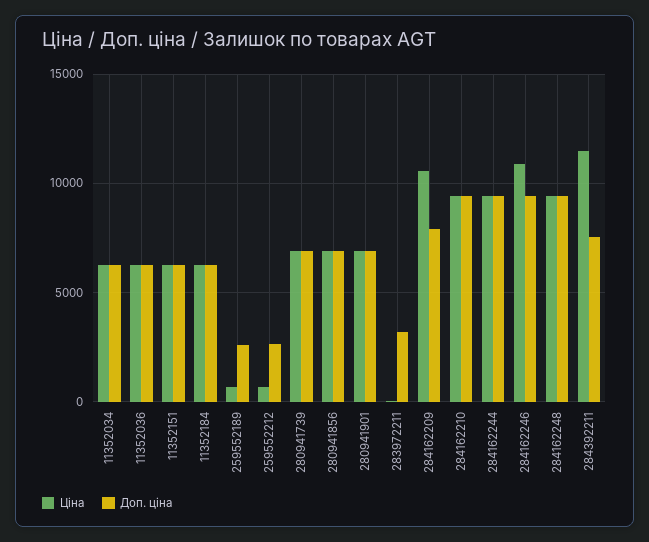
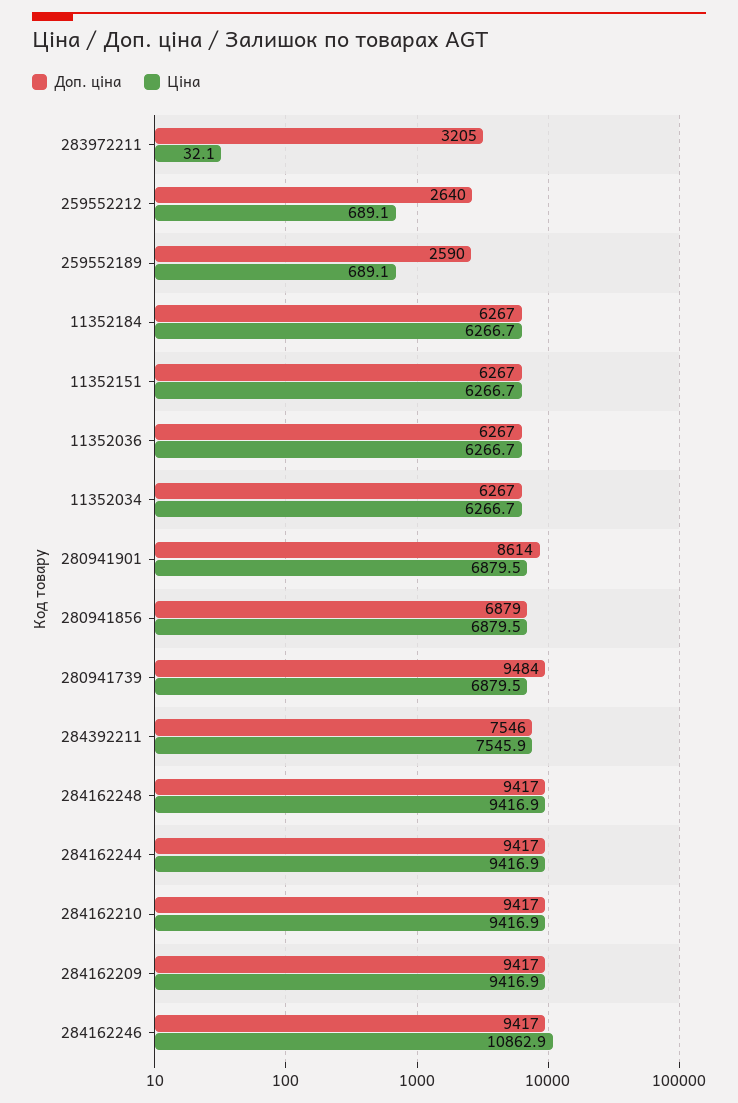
  {
    "Ціна": {
      "11352034": 6266.7,
      "11352036": 6266.7,
      "11352151": 6266.7,
      "11352184": 6266.7,
      "259552189": 689.1,
      "259552212": 689.1,
      "280941739": 6879.5,
      "280941856": 6879.5,
      "280941901": 6879.5,
      "283972211": 32.1,
-     "284162209": 10500,
+     "284162209": 9416.9,
      "284162210": 9416.9,
      "284162244": 9416.9,
      "284162246": 10862.9,
      "284162248": 9416.9,
-     "284392211": 11500
+     "284392211": 7545.9
    },
    "Доп. ціна": {
      "11352034": 6267,
      "11352036": 6267,
      "11352151": 6267,
      "11352184": 6267,
      "259552189": 2590,
      "259552212": 2640,
-     "280941739": 7000,
+     "280941739": 9484,
      "280941856": 6879,
-     "280941901": 7000,
+     "280941901": 8614,
      "283972211": 3205,
-     "284162209": 8000,
+     "284162209": 9417,
      "284162210": 9417,
      "284162244": 9417,
      "284162246": 9417,
      "284162248": 9417,
      "284392211": 7546
    }
  }

